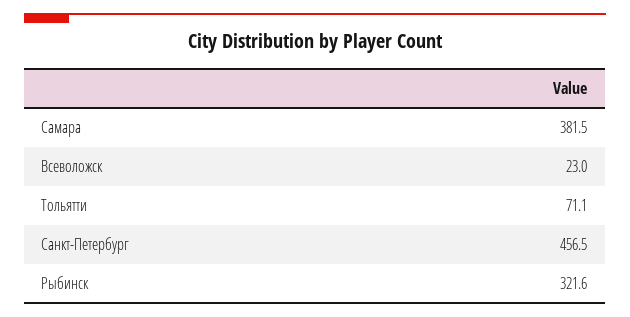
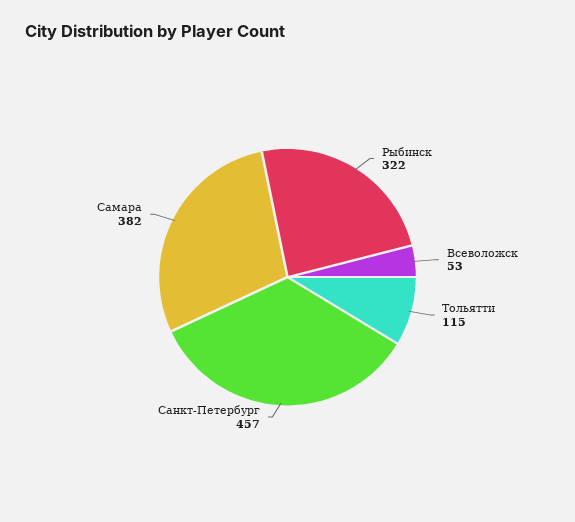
  {
    "Самара": 381.5,
-   "Всеволожск": 23,
+   "Всеволожск": 53,
-   "Тольятти": 71.1,
+   "Тольятти": 115,
    "Санкт-Петербург": 456.5,
    "Рыбинск": 321.6
  }

